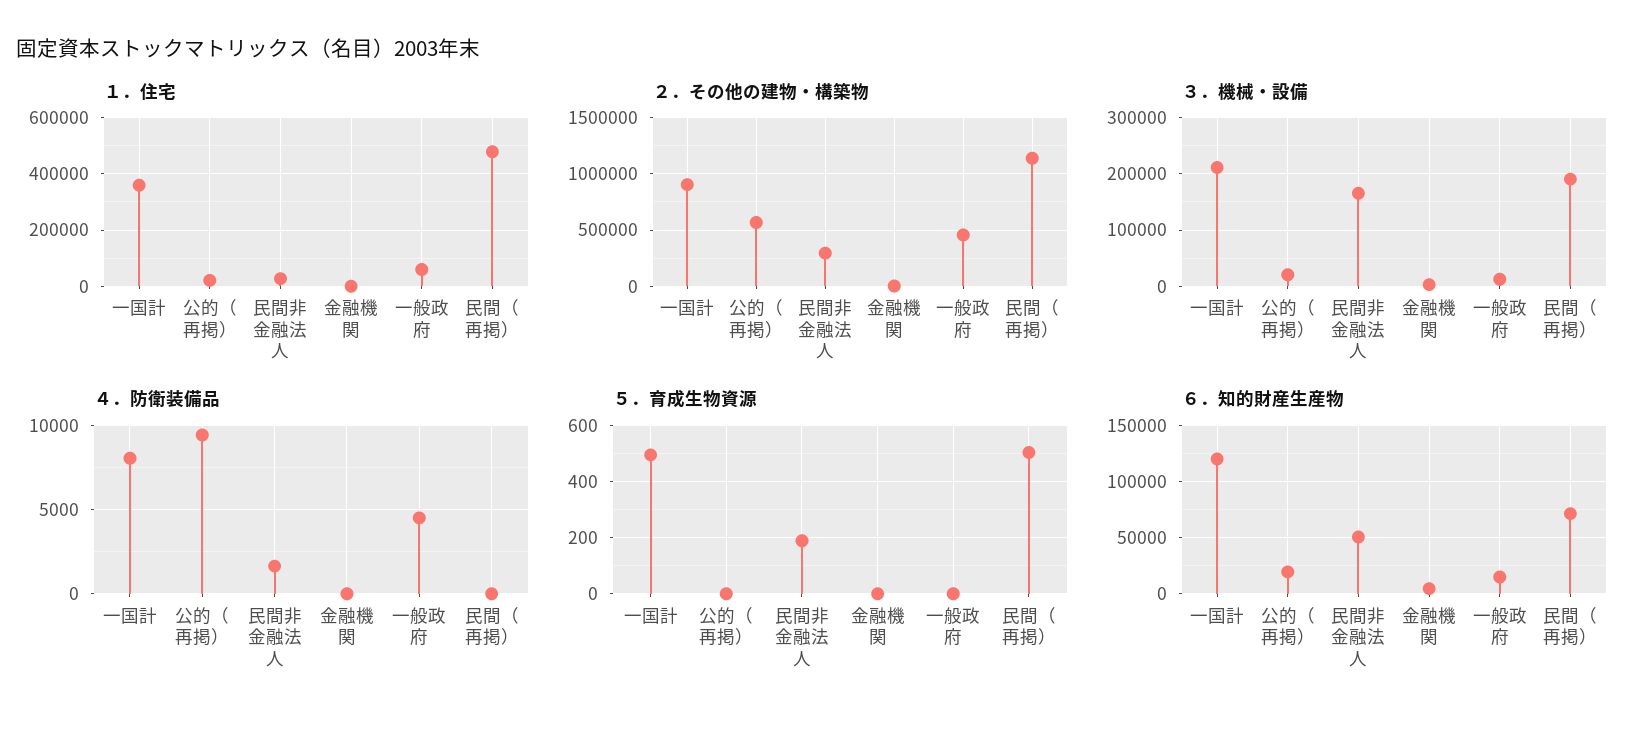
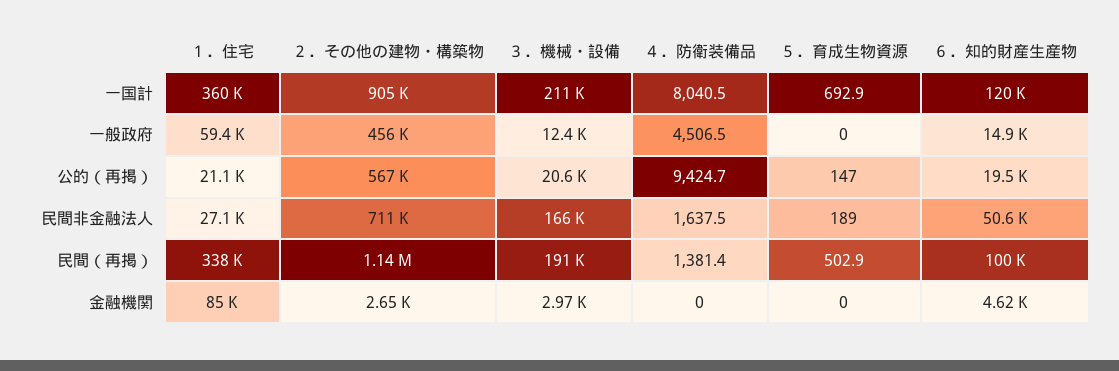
  {
    "１．住宅": {
      "一国計": 360000,
      "公的（再掲）": 21100,
      "民間非金融法人": 27100,
-     "金融機関": 0,
+     "金融機関": 85000,
      "一般政府": 59400,
-     "民間（再掲）": 475000
+     "民間（再掲）": 338000
    },
    "２．その他の建物・構築物": {
      "一国計": 905000,
      "公的（再掲）": 567000,
-     "民間非金融法人": 300000,
+     "民間非金融法人": 711000,
      "金融機関": 2650,
      "一般政府": 456000,
      "民間（再掲）": 1140000
    },
    "３．機械・設備": {
      "一国計": 211000,
      "公的（再掲）": 20600,
      "民間非金融法人": 166000,
      "金融機関": 2970,
      "一般政府": 12400,
      "民間（再掲）": 191000
    },
    "４．防衛装備品": {
      "一国計": 8040.5,
      "公的（再掲）": 9424.7,
      "民間非金融法人": 1637.5,
      "金融機関": 0,
      "一般政府": 4506.5,
-     "民間（再掲）": 0
+     "民間（再掲）": 1381.4
    },
    "５．育成生物資源": {
-     "一国計": 500,
+     "一国計": 692.9,
-     "公的（再掲）": 0,
+     "公的（再掲）": 147,
      "民間非金融法人": 189,
      "金融機関": 0,
      "一般政府": 0,
      "民間（再掲）": 502.9
    },
    "６．知的財産生産物": {
      "一国計": 120000,
      "公的（再掲）": 19500,
      "民間非金融法人": 50600,
      "金融機関": 4620,
      "一般政府": 14900,
-     "民間（再掲）": 70000
+     "民間（再掲）": 100000
    }
  }

